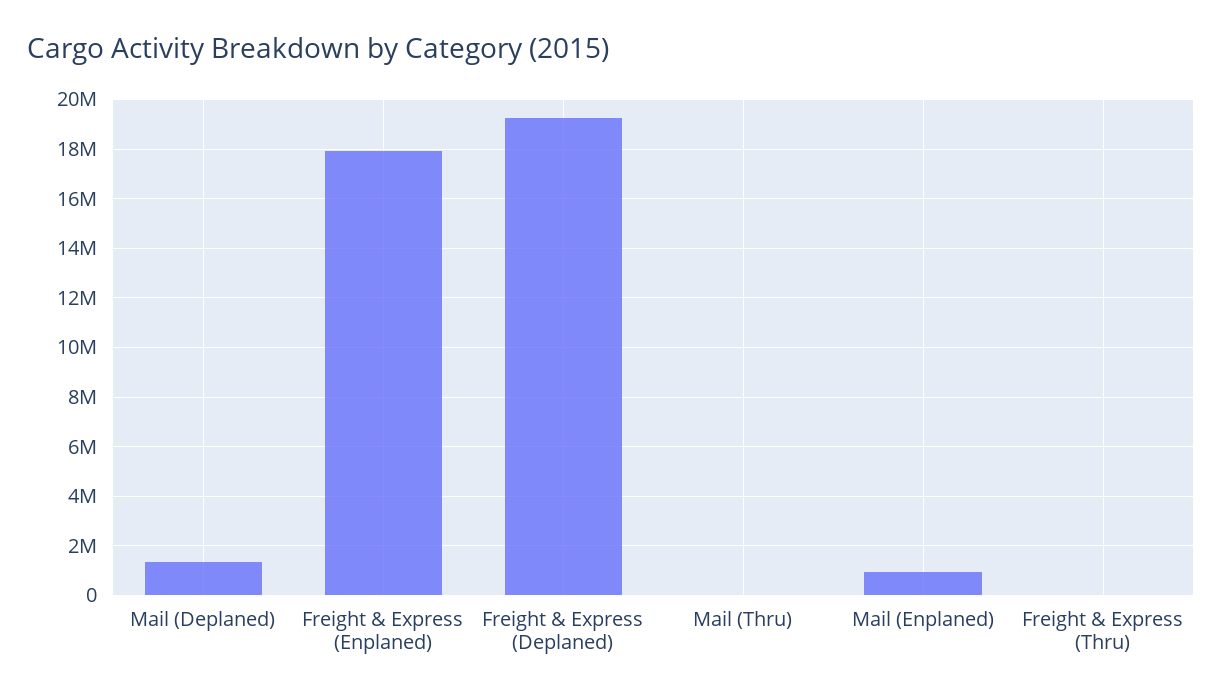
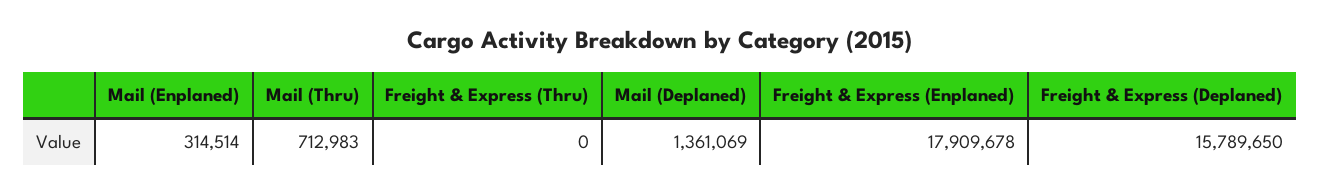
  {
    "Mail (Deplaned)": 1361069,
    "Freight & Express (Enplaned)": 17909678,
-   "Freight & Express (Deplaned)": 19250000,
+   "Freight & Express (Deplaned)": 15789650,
-   "Mail (Thru)": 0,
+   "Mail (Thru)": 712983,
-   "Mail (Enplaned)": 1000000,
+   "Mail (Enplaned)": 314514,
    "Freight & Express (Thru)": 0
  }

